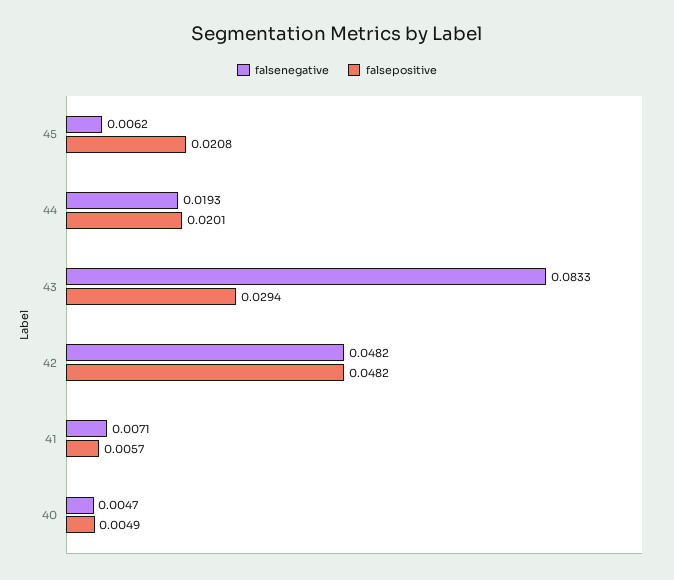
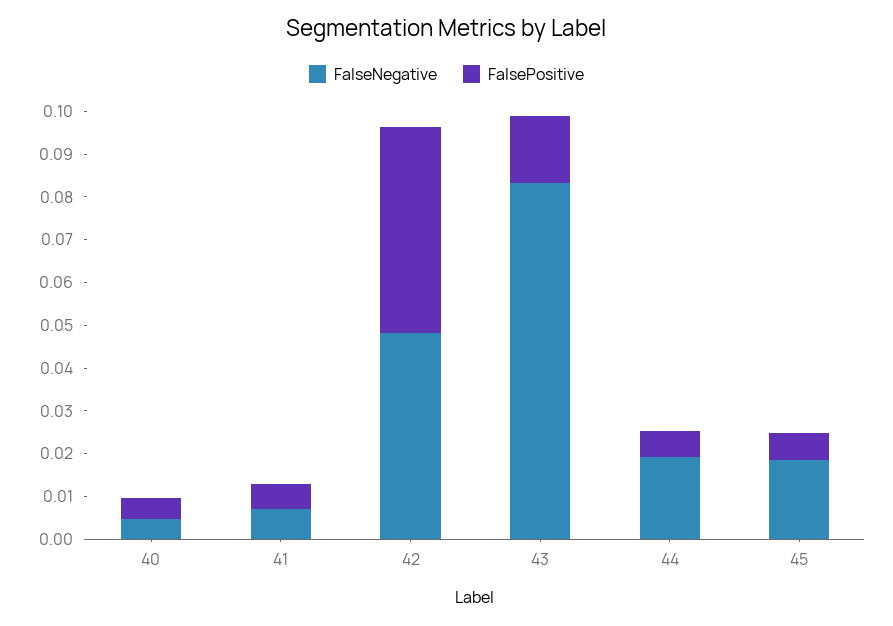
  {
    "falsenegative": {
-     "45": 0.0062,
+     "45": 0.018,
      "44": 0.0193,
      "43": 0.0833,
      "42": 0.0482,
      "41": 0.0071,
      "40": 0.0047
    },
    "falsepositive": {
-     "45": 0.0208,
+     "45": 0.006,
-     "44": 0.0201,
+     "44": 0.006,
-     "43": 0.0294,
+     "43": 0.016,
      "42": 0.0482,
      "41": 0.0057,
      "40": 0.0049
    }
  }

